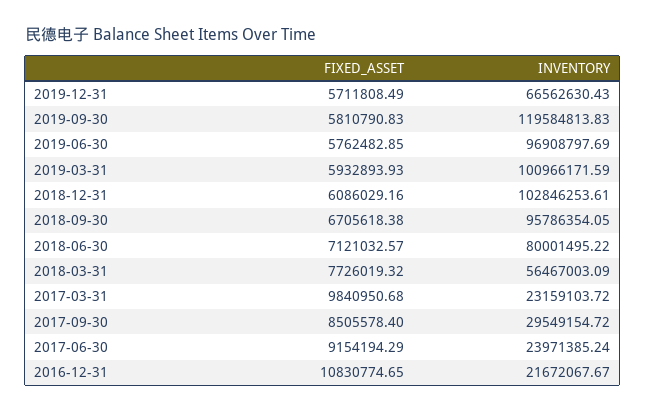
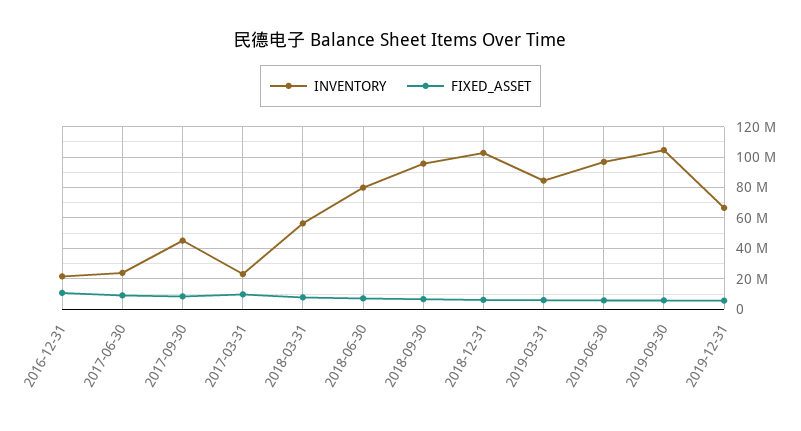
  {
    "FIXED_ASSET": {
      "2019-12-31": 5711808.49,
      "2019-09-30": 5810790.83,
      "2019-06-30": 5762482.85,
      "2019-03-31": 5932893.93,
      "2018-12-31": 6086029.16,
      "2018-09-30": 6705618.38,
      "2018-06-30": 7121032.57,
      "2018-03-31": 7726019.32,
      "2017-03-31": 9840950.68,
      "2017-09-30": 8505578.4,
      "2017-06-30": 9154194.29,
      "2016-12-31": 10830774.65
    },
    "INVENTORY": {
      "2019-12-31": 66562630.43,
-     "2019-09-30": 119584813.83,
+     "2019-09-30": 105000000,
      "2019-06-30": 96908797.69,
-     "2019-03-31": 100966171.59,
+     "2019-03-31": 85000000,
      "2018-12-31": 102846253.61,
      "2018-09-30": 95786354.05,
      "2018-06-30": 80001495.22,
      "2018-03-31": 56467003.09,
      "2017-03-31": 23159103.72,
-     "2017-09-30": 29549154.72,
+     "2017-09-30": 45000000,
      "2017-06-30": 23971385.24,
      "2016-12-31": 21672067.67
    }
  }

